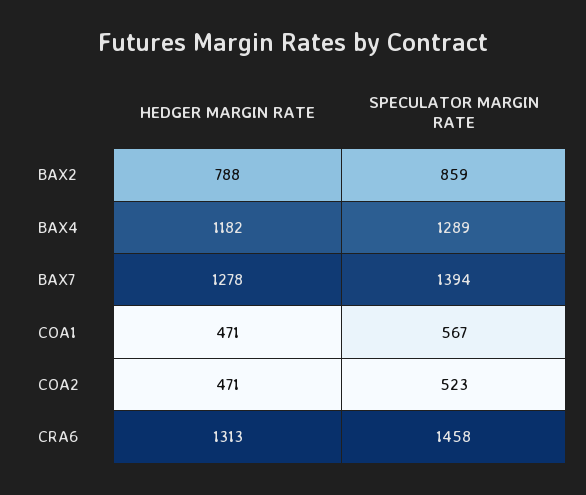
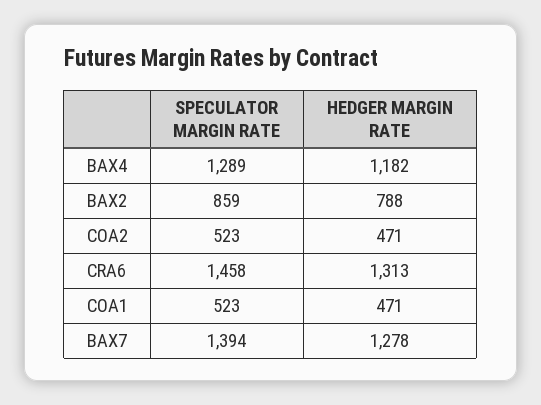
  {
    "HEDGER MARGIN RATE": {
      "BAX2": 788,
      "BAX4": 1182,
      "BAX7": 1278,
      "COA1": 471,
      "COA2": 471,
      "CRA6": 1313
    },
    "SPECULATOR MARGIN RATE": {
      "BAX2": 859,
      "BAX4": 1289,
      "BAX7": 1394,
-     "COA1": 567,
+     "COA1": 523,
      "COA2": 523,
      "CRA6": 1458
    }
  }

